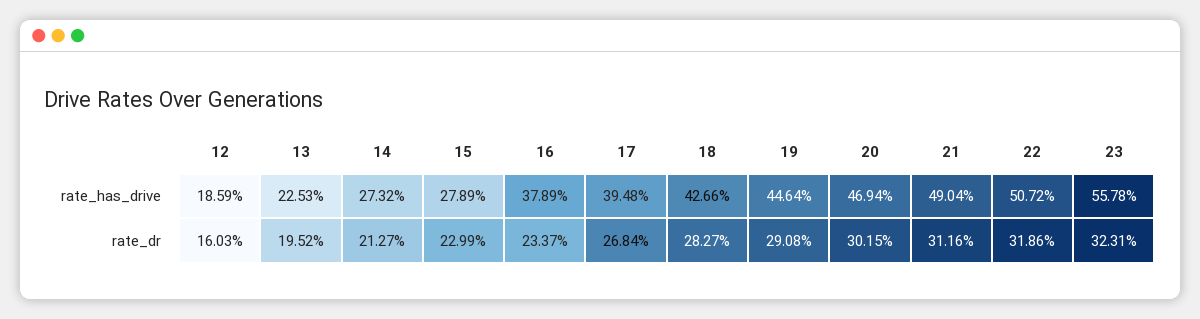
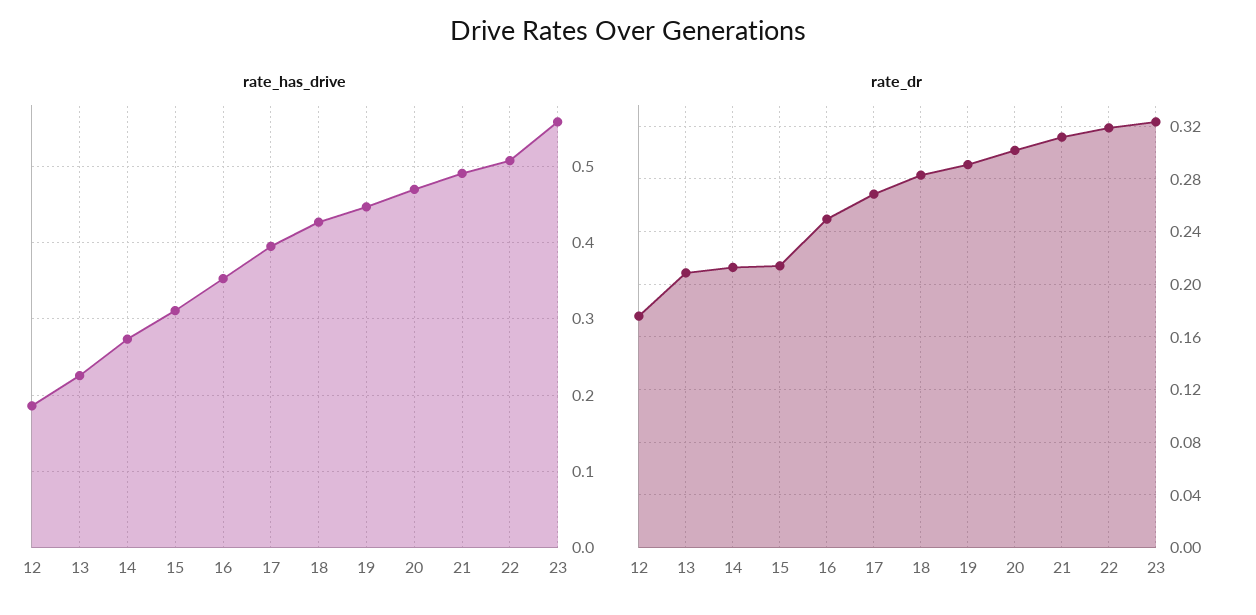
  {
    "rate_has_drive": {
      "12": 0.1859,
      "13": 0.2253,
      "14": 0.2732,
-     "15": 0.2789,
+     "15": 0.31,
-     "16": 0.3789,
+     "16": 0.35,
      "17": 0.3948,
      "18": 0.4266,
      "19": 0.4464,
      "20": 0.4694,
      "21": 0.4904,
      "22": 0.5072,
      "23": 0.5578
    },
    "rate_dr": {
-     "12": 0.1603,
+     "12": 0.175,
-     "13": 0.1952,
+     "13": 0.21,
      "14": 0.2127,
-     "15": 0.2299,
+     "15": 0.215,
-     "16": 0.2337,
+     "16": 0.25,
      "17": 0.2684,
      "18": 0.2827,
      "19": 0.2908,
      "20": 0.3015,
      "21": 0.3116,
      "22": 0.3186,
      "23": 0.3231
    }
  }

